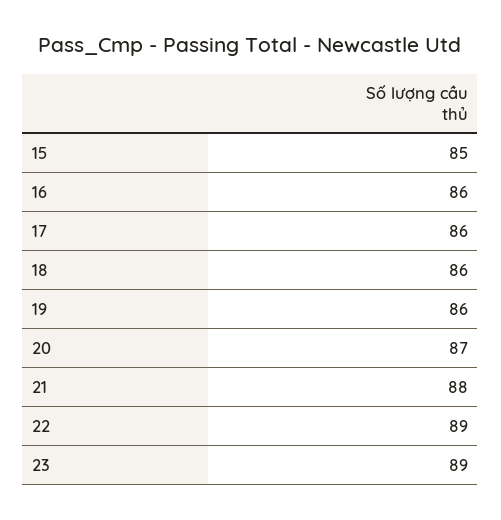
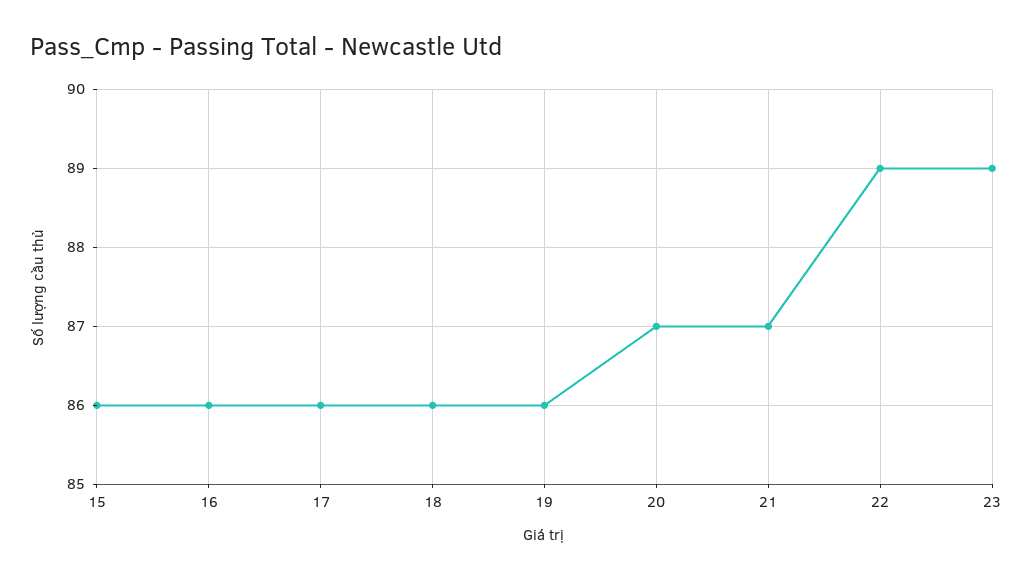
  {
-   "15": 85,
+   "15": 86,
    "16": 86,
    "17": 86,
    "18": 86,
    "19": 86,
    "20": 87,
-   "21": 88,
+   "21": 87,
    "22": 89,
    "23": 89
  }

